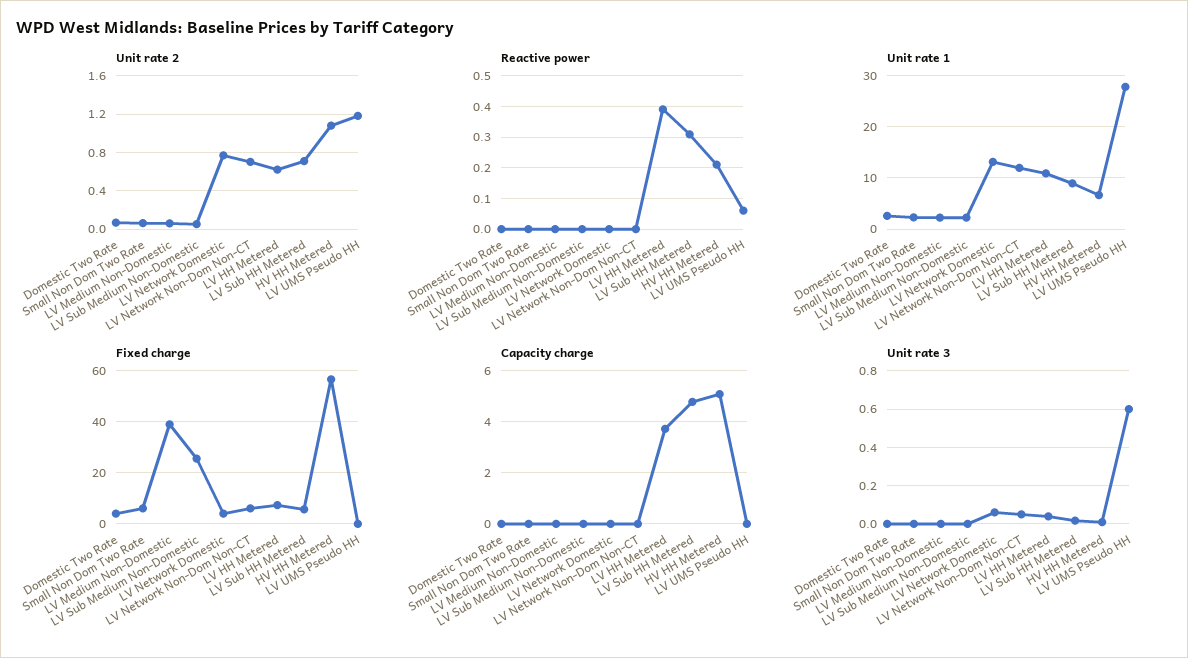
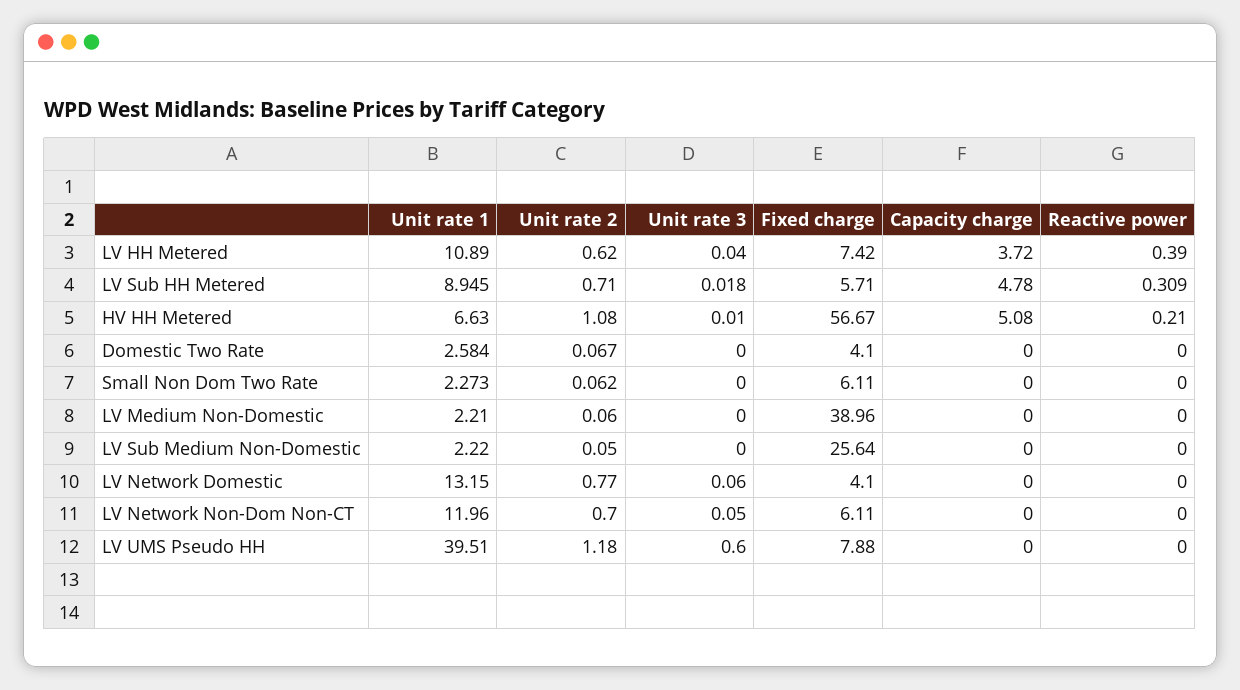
  {
    "Unit rate 2": {
      "Domestic Two Rate": 0.067,
      "Small Non Dom Two Rate": 0.062,
      "LV Medium Non-Domestic": 0.06,
      "LV Sub Medium Non-Domestic": 0.05,
      "LV Network Domestic": 0.77,
      "LV Network Non-Dom Non-CT": 0.7,
      "LV HH Metered": 0.62,
      "LV Sub HH Metered": 0.71,
      "HV HH Metered": 1.08,
      "LV UMS Pseudo HH": 1.18
    },
    "Reactive power": {
      "Domestic Two Rate": 0,
      "Small Non Dom Two Rate": 0,
      "LV Medium Non-Domestic": 0,
      "LV Sub Medium Non-Domestic": 0,
      "LV Network Domestic": 0,
      "LV Network Non-Dom Non-CT": 0,
      "LV HH Metered": 0.39,
      "LV Sub HH Metered": 0.309,
      "HV HH Metered": 0.21,
-     "LV UMS Pseudo HH": 0.06
+     "LV UMS Pseudo HH": 0
    },
    "Unit rate 1": {
      "Domestic Two Rate": 2.584,
      "Small Non Dom Two Rate": 2.273,
      "LV Medium Non-Domestic": 2.21,
      "LV Sub Medium Non-Domestic": 2.22,
      "LV Network Domestic": 13.15,
      "LV Network Non-Dom Non-CT": 11.96,
      "LV HH Metered": 10.89,
      "LV Sub HH Metered": 8.945,
      "HV HH Metered": 6.63,
-     "LV UMS Pseudo HH": 28
+     "LV UMS Pseudo HH": 39.51
    },
    "Fixed charge": {
      "Domestic Two Rate": 4.1,
      "Small Non Dom Two Rate": 6.11,
      "LV Medium Non-Domestic": 38.96,
      "LV Sub Medium Non-Domestic": 25.64,
      "LV Network Domestic": 4.1,
      "LV Network Non-Dom Non-CT": 6.11,
      "LV HH Metered": 7.42,
      "LV Sub HH Metered": 5.71,
      "HV HH Metered": 56.67,
-     "LV UMS Pseudo HH": 0
+     "LV UMS Pseudo HH": 7.88
    },
    "Capacity charge": {
      "Domestic Two Rate": 0,
      "Small Non Dom Two Rate": 0,
      "LV Medium Non-Domestic": 0,
      "LV Sub Medium Non-Domestic": 0,
      "LV Network Domestic": 0,
      "LV Network Non-Dom Non-CT": 0,
      "LV HH Metered": 3.72,
      "LV Sub HH Metered": 4.78,
      "HV HH Metered": 5.08,
      "LV UMS Pseudo HH": 0
    },
    "Unit rate 3": {
      "Domestic Two Rate": 0,
      "Small Non Dom Two Rate": 0,
      "LV Medium Non-Domestic": 0,
      "LV Sub Medium Non-Domestic": 0,
      "LV Network Domestic": 0.06,
      "LV Network Non-Dom Non-CT": 0.05,
      "LV HH Metered": 0.04,
      "LV Sub HH Metered": 0.018,
      "HV HH Metered": 0.01,
      "LV UMS Pseudo HH": 0.6
    }
  }

